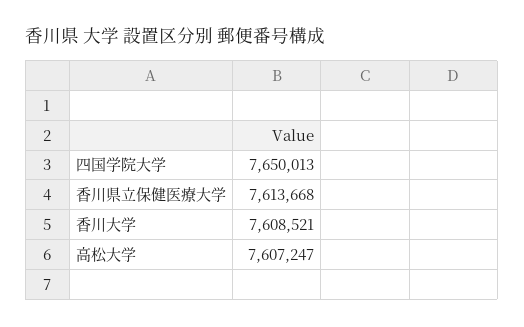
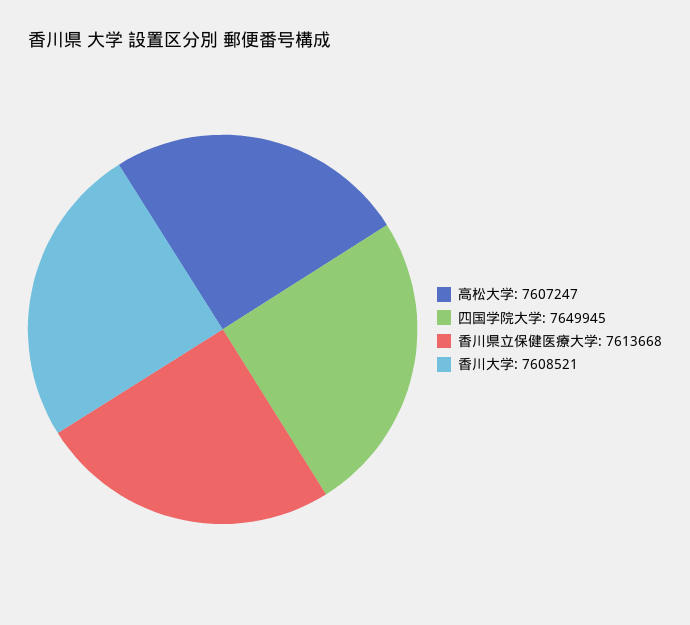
  {
-   "四国学院大学": 7650013,
+   "四国学院大学": 7649945,
    "香川県立保健医療大学": 7613668,
    "香川大学": 7608521,
    "高松大学": 7607247
  }

